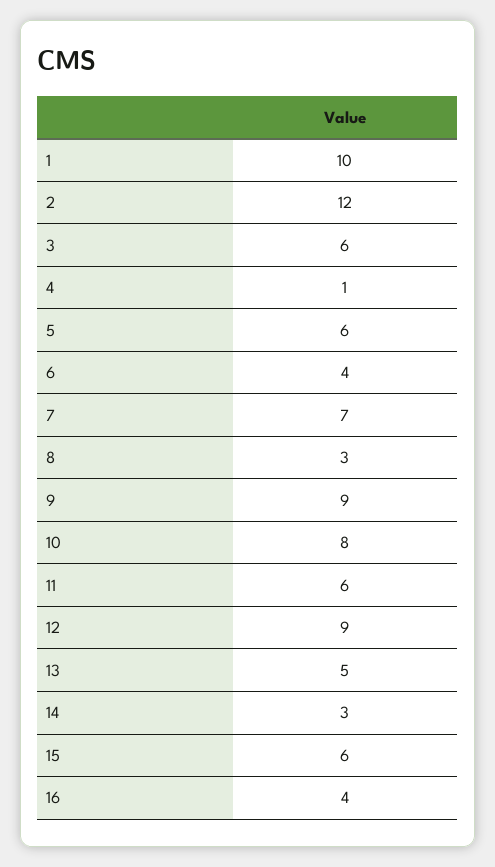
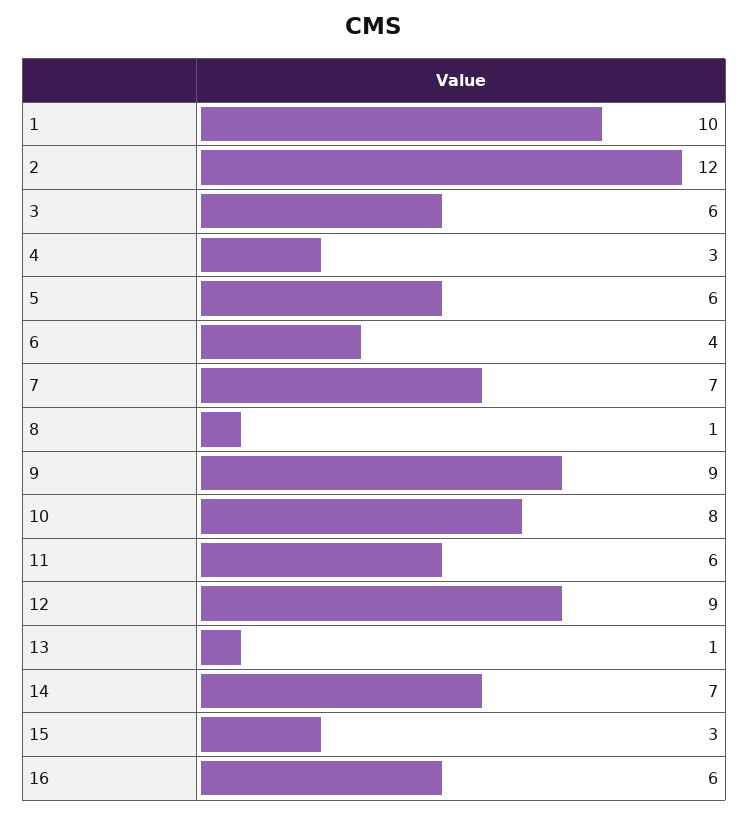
  {
    "1": 10,
    "2": 12,
    "3": 6,
-   "4": 1,
+   "4": 3,
    "5": 6,
    "6": 4,
    "7": 7,
-   "8": 3,
+   "8": 1,
    "9": 9,
    "10": 8,
    "11": 6,
    "12": 9,
-   "13": 5,
+   "13": 1,
-   "14": 3,
+   "14": 7,
-   "15": 6,
+   "15": 3,
-   "16": 4
+   "16": 6
  }

